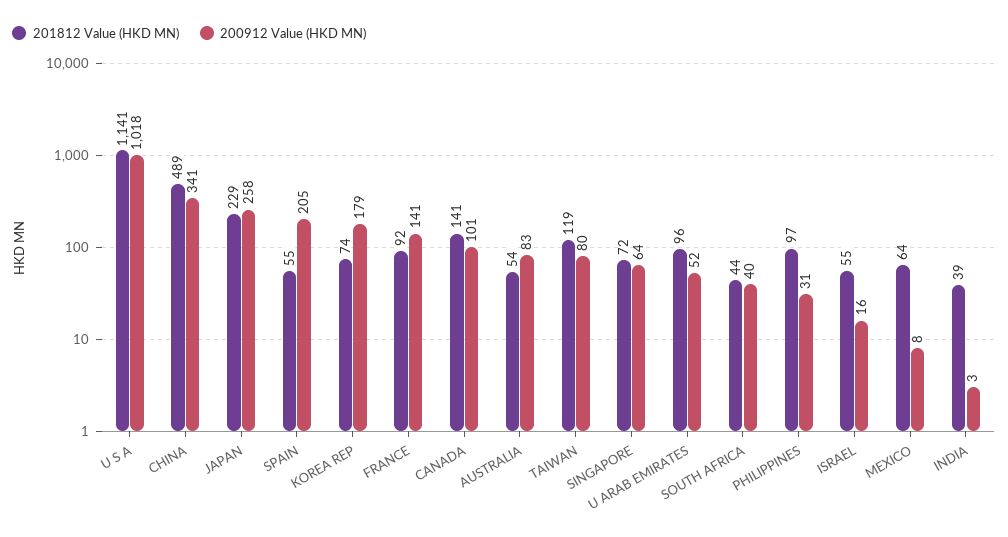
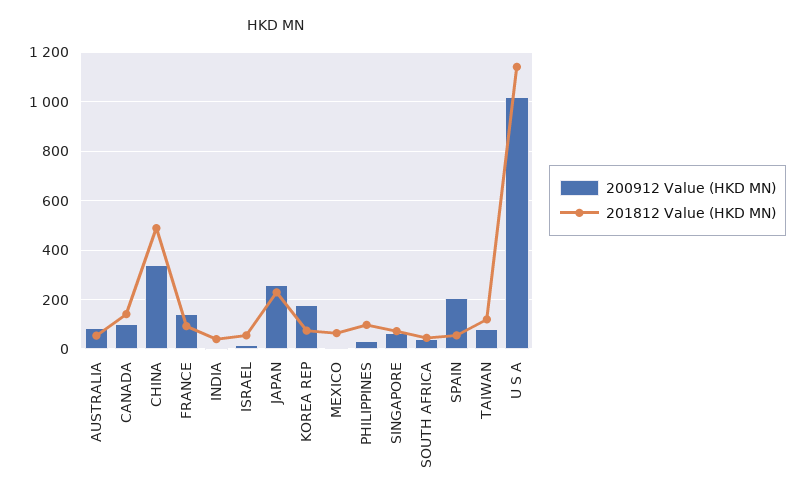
  {
    "201812 Value (HKD MN)": {
      "U S A": 1141,
      "CHINA": 489,
      "JAPAN": 229,
      "SPAIN": 55,
      "KOREA REP": 74,
      "FRANCE": 92,
      "CANADA": 141,
      "AUSTRALIA": 54,
      "TAIWAN": 119,
      "SINGAPORE": 72,
-     "U ARAB EMIRATES": 96,
      "SOUTH AFRICA": 44,
      "PHILIPPINES": 97,
      "ISRAEL": 55,
      "MEXICO": 64,
      "INDIA": 39
    },
    "200912 Value (HKD MN)": {
      "U S A": 1018,
      "CHINA": 341,
      "JAPAN": 258,
      "SPAIN": 205,
      "KOREA REP": 179,
      "FRANCE": 141,
      "CANADA": 101,
      "AUSTRALIA": 83,
      "TAIWAN": 80,
      "SINGAPORE": 64,
-     "U ARAB EMIRATES": 52,
      "SOUTH AFRICA": 40,
      "PHILIPPINES": 31,
      "ISRAEL": 16,
      "MEXICO": 8,
      "INDIA": 3
    }
  }

